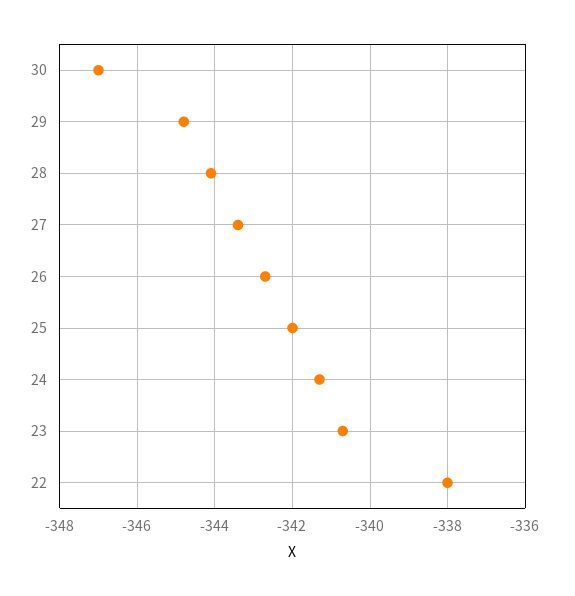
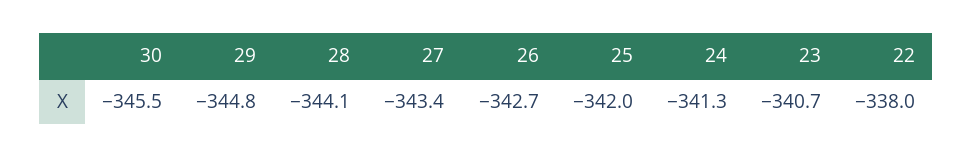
  {
-   "30": -347,
+   "30": -345.5,
    "29": -344.8,
    "28": -344.1,
    "27": -343.4,
    "26": -342.7,
    "25": -342,
    "24": -341.3,
    "23": -340.7,
    "22": -338
  }

